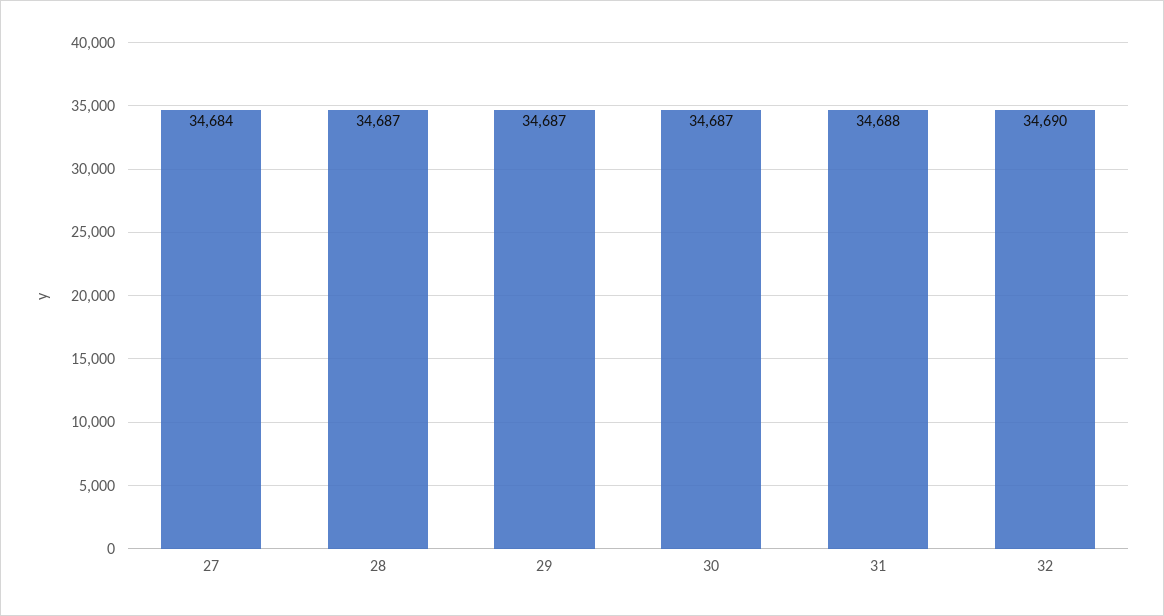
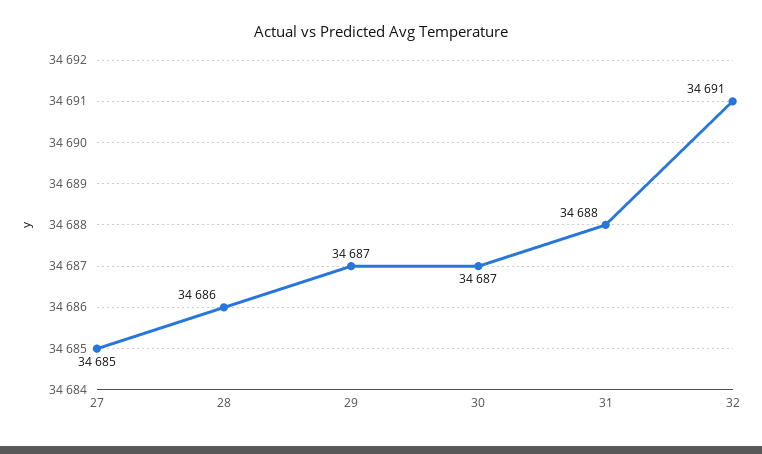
  {
-   "27": 34684,
+   "27": 34685,
-   "28": 34687,
+   "28": 34686,
    "29": 34687,
    "30": 34687,
    "31": 34688,
-   "32": 34690
+   "32": 34691
  }

